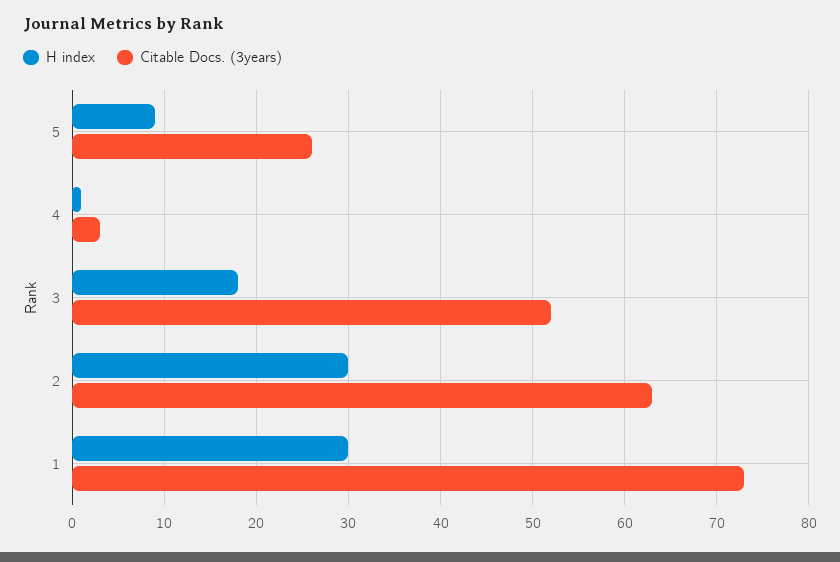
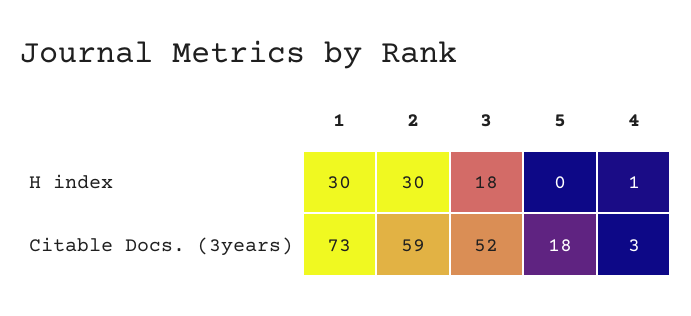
  {
    "H index": {
-     "5": 9,
+     "5": 0,
      "4": 1,
      "3": 18,
      "2": 30,
      "1": 30
    },
    "Citable Docs. (3years)": {
-     "5": 26,
+     "5": 18,
      "4": 3,
      "3": 52,
-     "2": 63,
+     "2": 59,
      "1": 73
    }
  }

